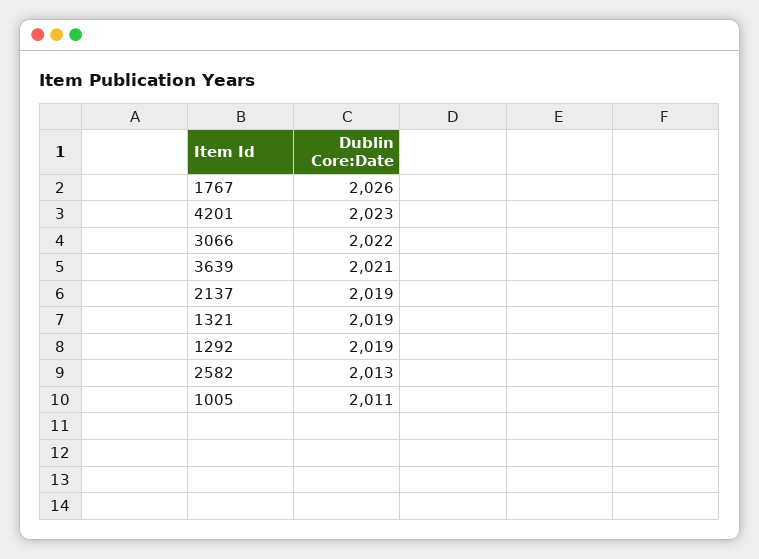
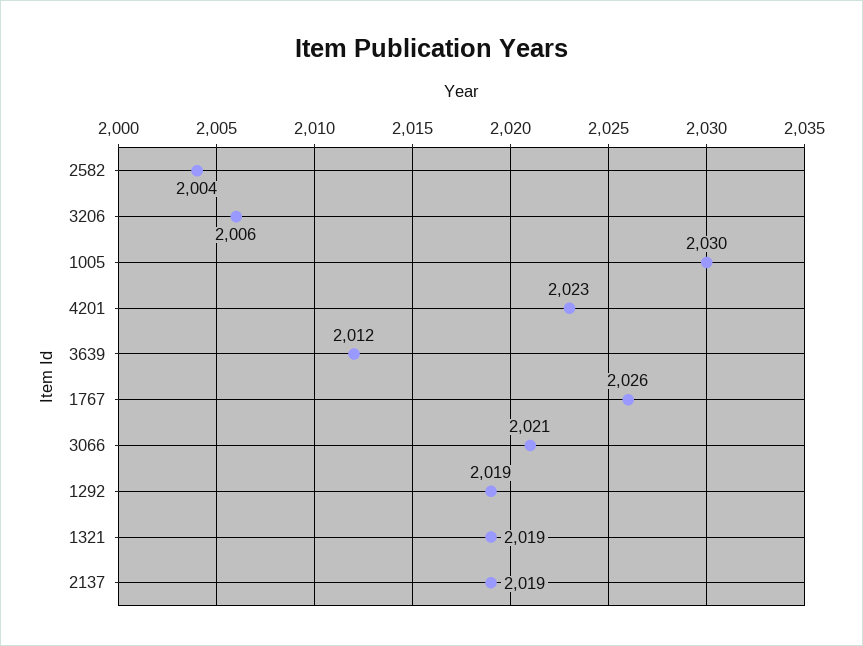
  {
    "1767": 2026,
    "4201": 2023,
-   "3066": 2022,
+   "3066": 2021,
-   "3639": 2021,
+   "3639": 2012,
    "2137": 2019,
    "1321": 2019,
    "1292": 2019,
-   "2582": 2013,
+   "2582": 2004,
-   "1005": 2011
+   "1005": 2030,
+   "3206": 2006
  }

